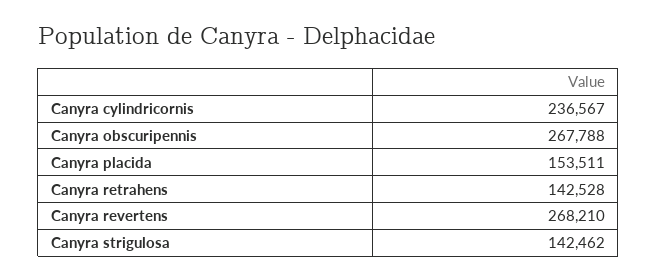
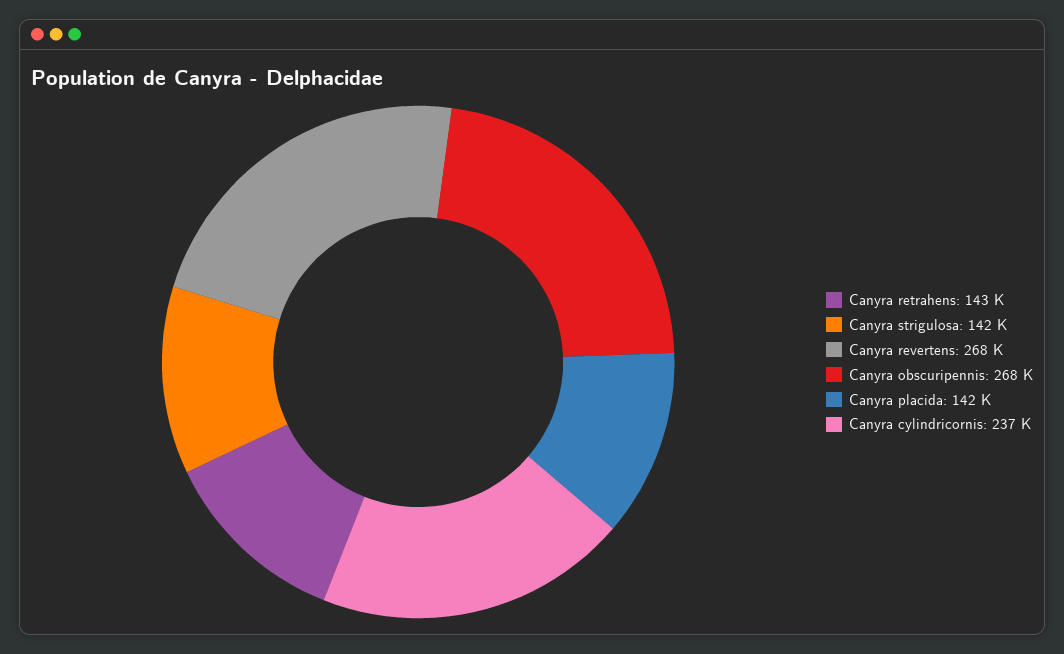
  {
    "Canyra cylindricornis": 236567,
    "Canyra obscuripennis": 267788,
-   "Canyra placida": 153511,
+   "Canyra placida": 142000,
    "Canyra retrahens": 142528,
    "Canyra revertens": 268210,
    "Canyra strigulosa": 142462
  }

